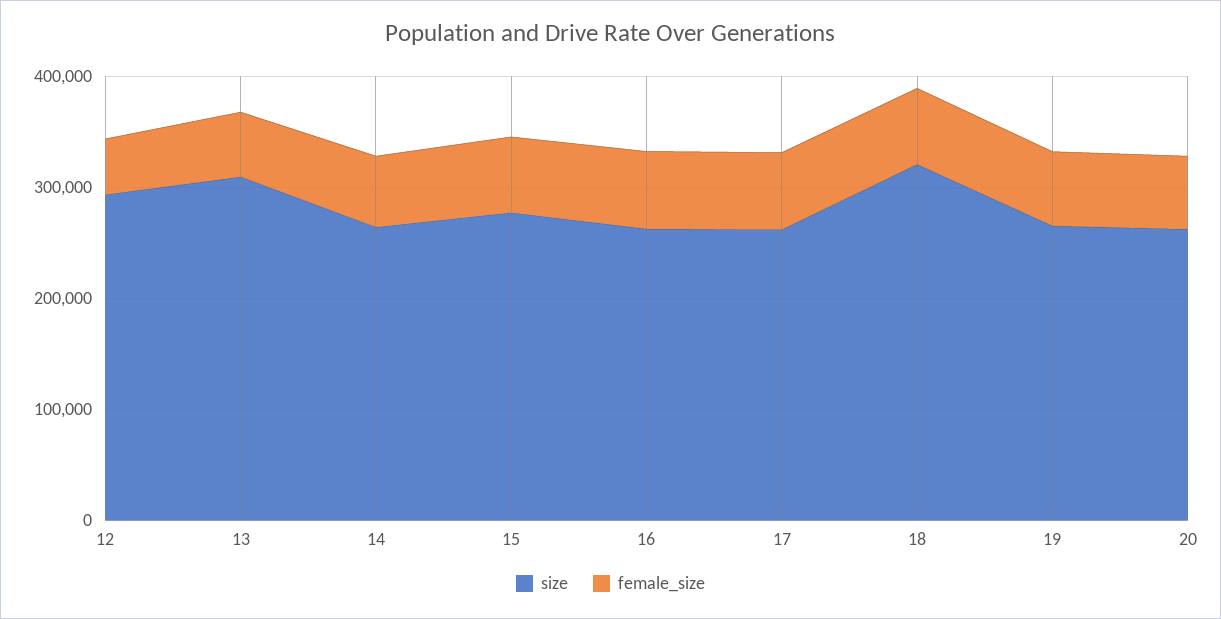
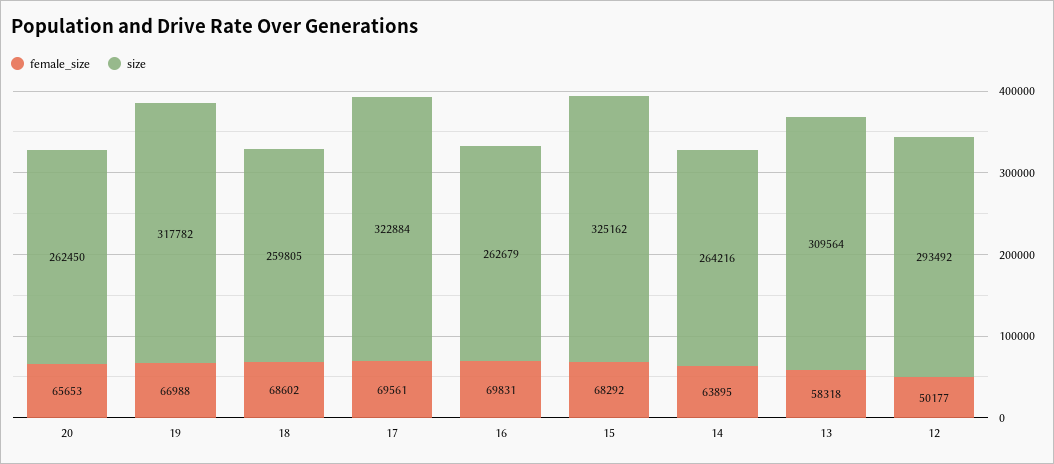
  {
    "size": {
      "12": 293492,
      "13": 309564,
      "14": 264216,
-     "15": 280000,
+     "15": 325162,
      "16": 262679,
-     "17": 260000,
+     "17": 322884,
-     "18": 320000,
+     "18": 259805,
-     "19": 260000,
+     "19": 317782,
      "20": 262450
    },
    "female_size": {
      "12": 50177,
      "13": 58318,
      "14": 63895,
      "15": 68292,
      "16": 69831,
      "17": 69561,
      "18": 68602,
      "19": 66988,
      "20": 65653
    }
  }

